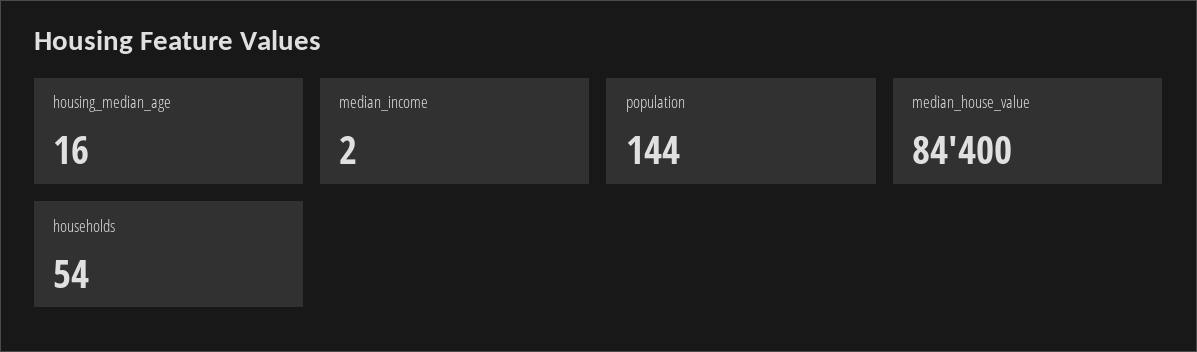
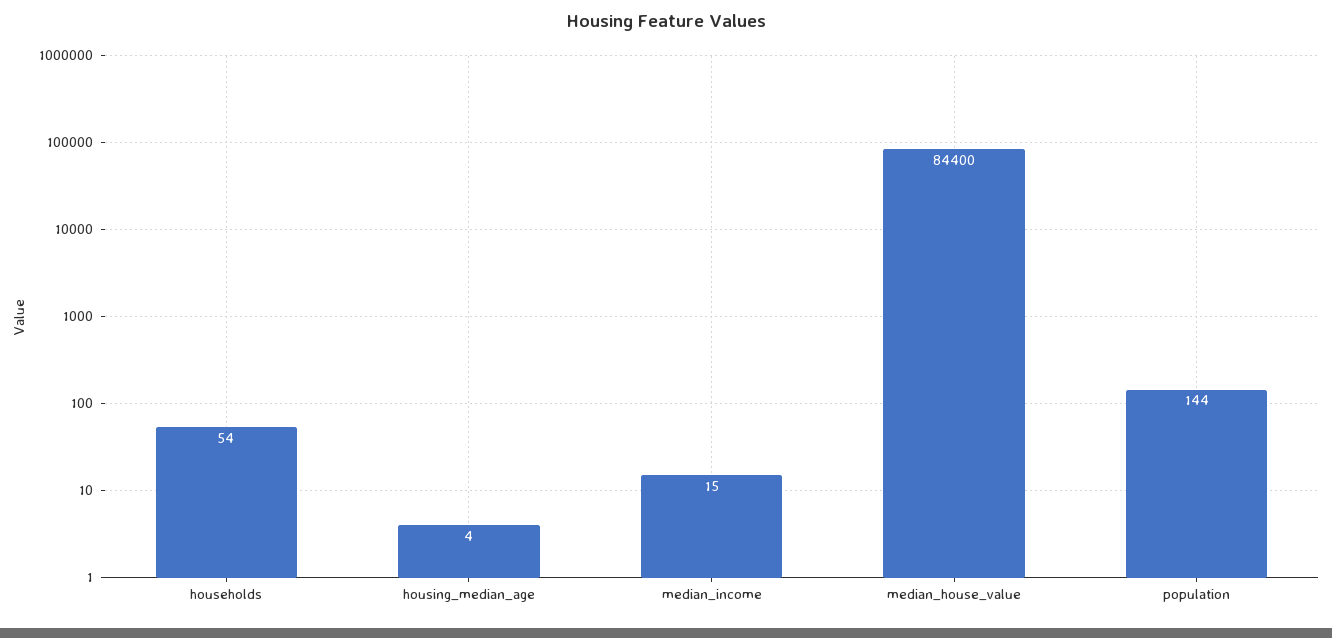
  {
-   "housing_median_age": 16,
+   "housing_median_age": 4,
-   "median_income": 2,
+   "median_income": 15,
    "population": 144,
    "median_house_value": 84400,
    "households": 54
  }

